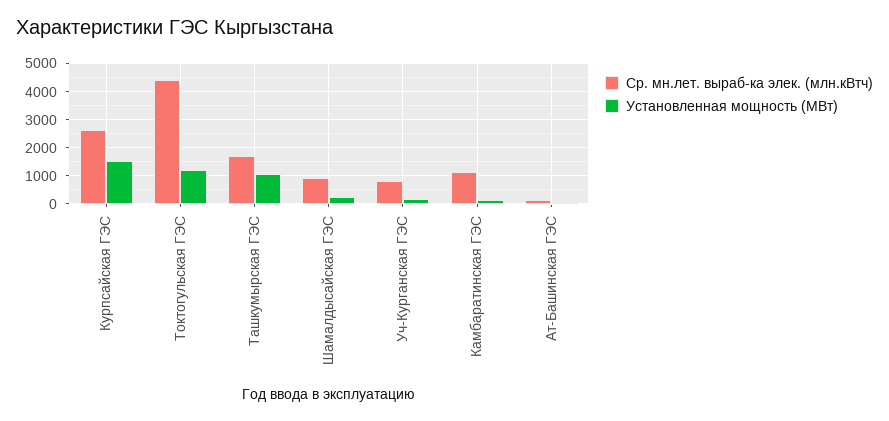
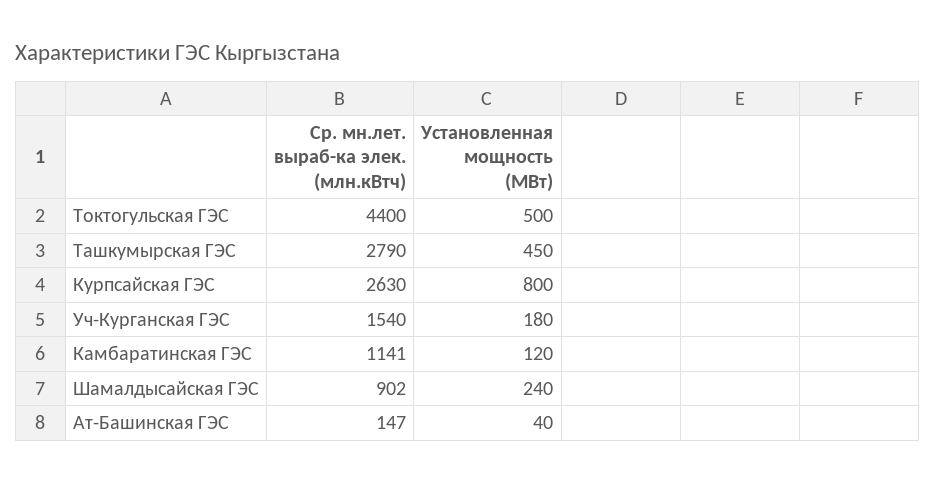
  {
    "Ср. мн.лет. выраб-ка элек. (млн.кВтч)": {
      "Курпсайская ГЭС": 2630,
      "Токтогульская ГЭС": 4400,
-     "Ташкумырская ГЭС": 1750,
+     "Ташкумырская ГЭС": 2790,
      "Шамалдысайская ГЭС": 902,
-     "Уч-Курганская ГЭС": 750,
+     "Уч-Курганская ГЭС": 1540,
      "Камбаратинская ГЭС": 1141,
      "Ат-Башинская ГЭС": 147
    },
    "Установленная мощность (МВт)": {
-     "Курпсайская ГЭС": 1500,
+     "Курпсайская ГЭС": 800,
-     "Токтогульская ГЭС": 1250,
+     "Токтогульская ГЭС": 500,
-     "Ташкумырская ГЭС": 1000,
+     "Ташкумырская ГЭС": 450,
      "Шамалдысайская ГЭС": 240,
      "Уч-Курганская ГЭС": 180,
      "Камбаратинская ГЭС": 120,
      "Ат-Башинская ГЭС": 40
    }
  }

